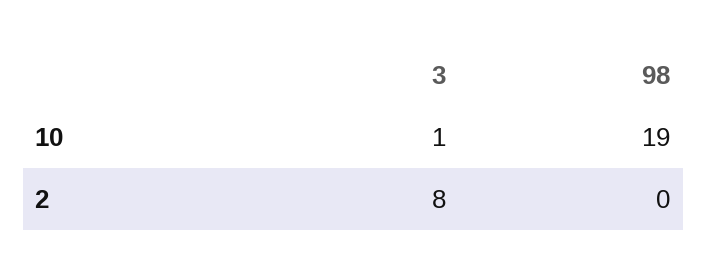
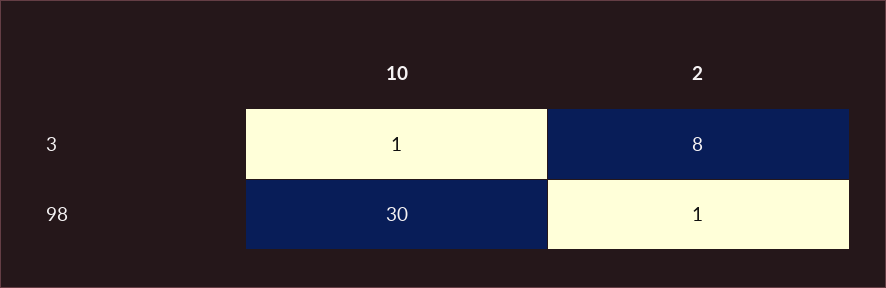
  {
    "3": {
      "10": 1,
      "2": 8
    },
    "98": {
-     "10": 19,
+     "10": 30,
-     "2": 0
+     "2": 1
    }
  }

